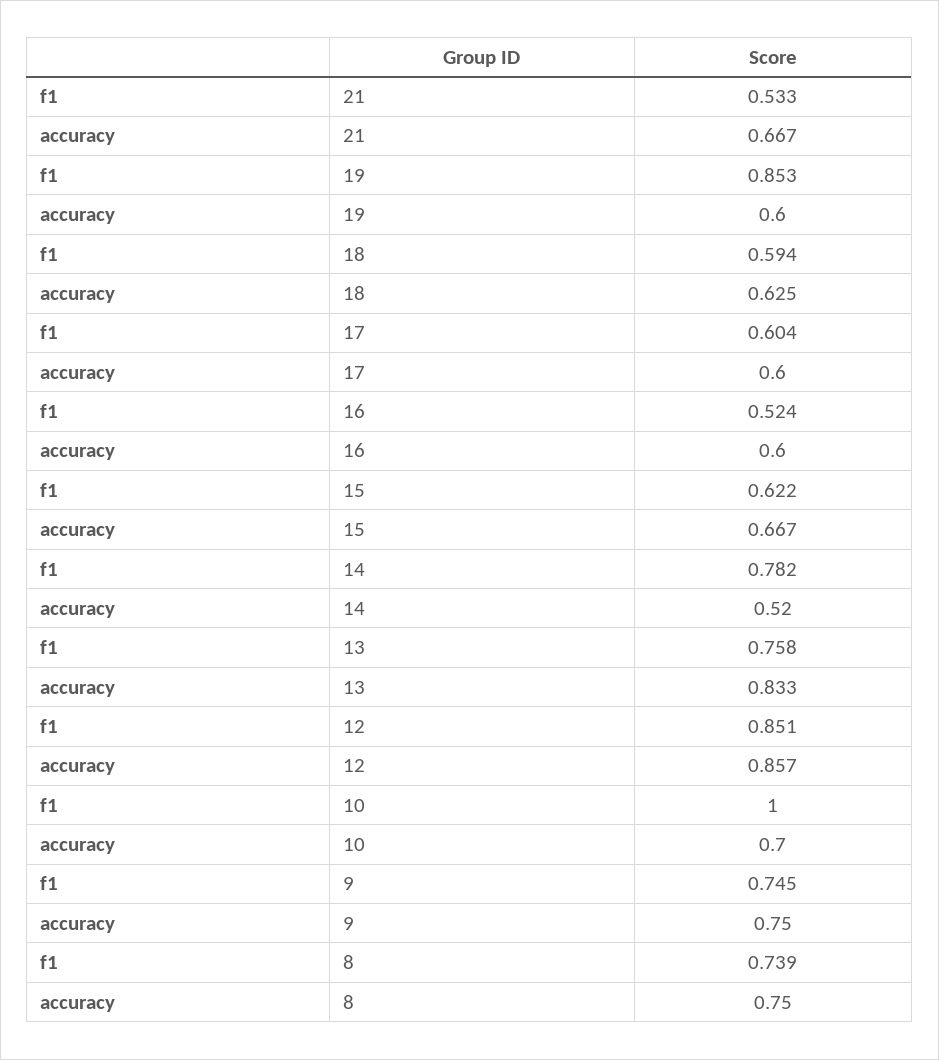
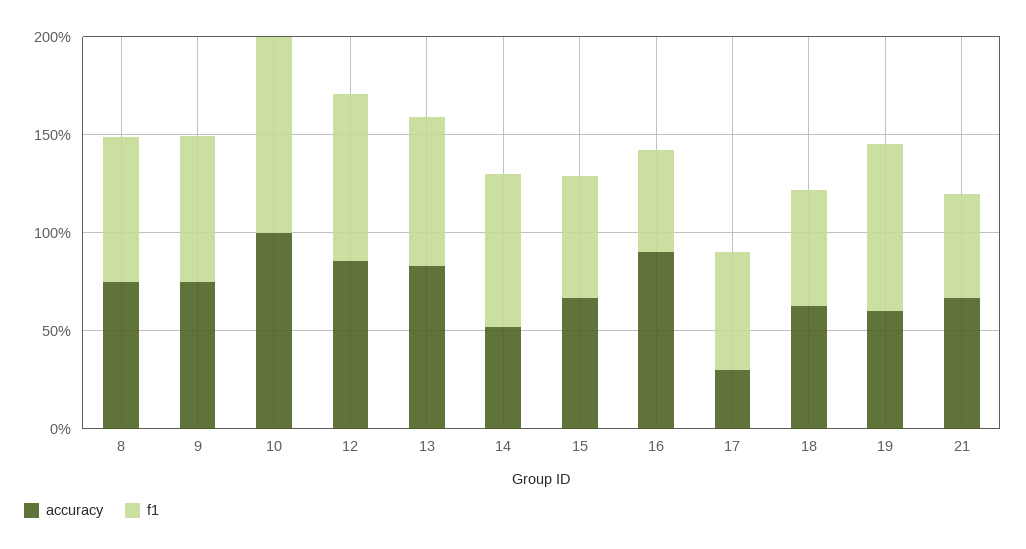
  {
    "f1": {
      "21": 0.533,
      "19": 0.853,
      "18": 0.594,
      "17": 0.604,
      "16": 0.524,
      "15": 0.622,
      "14": 0.782,
      "13": 0.758,
      "12": 0.851,
      "10": 1,
      "9": 0.745,
      "8": 0.739
    },
    "accuracy": {
      "21": 0.667,
      "19": 0.6,
      "18": 0.625,
-     "17": 0.6,
+     "17": 0.3,
-     "16": 0.6,
+     "16": 0.9,
      "15": 0.667,
      "14": 0.52,
      "13": 0.833,
      "12": 0.857,
-     "10": 0.7,
+     "10": 1,
      "9": 0.75,
      "8": 0.75
    }
  }

